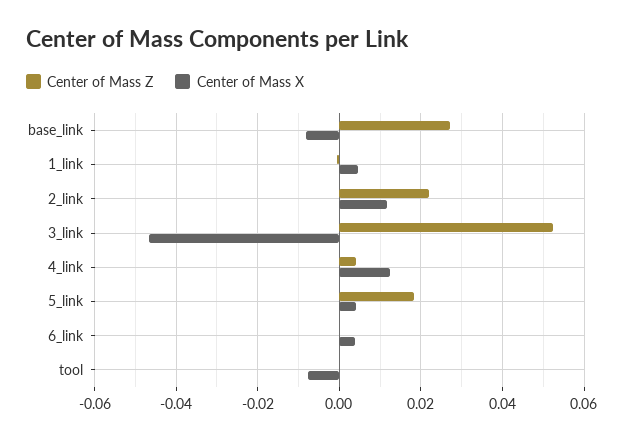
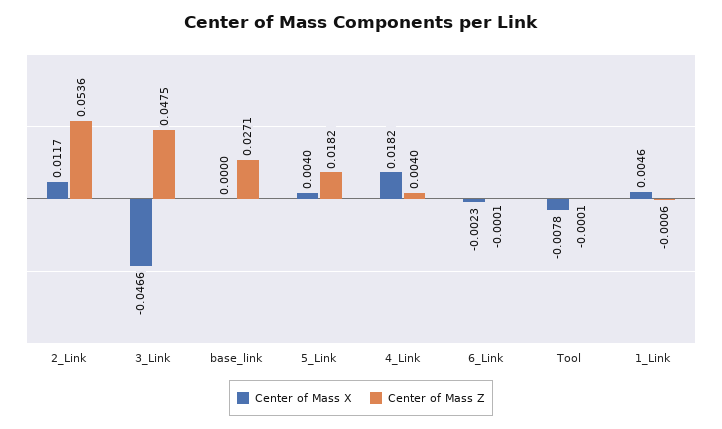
  {
    "Center of Mass Z": {
      "base_link": 0.0271,
      "1_link": -0.0006,
-     "2_link": 0.022,
+     "2_link": 0.0536,
-     "3_link": 0.052,
+     "3_link": 0.0475,
      "4_link": 0.004,
      "5_link": 0.0182,
      "6_link": -0.0001,
      "tool": -0.0001
    },
    "Center of Mass X": {
-     "base_link": -0.008,
+     "base_link": 0,
      "1_link": 0.0046,
      "2_link": 0.0117,
      "3_link": -0.0466,
-     "4_link": 0.012,
+     "4_link": 0.0182,
      "5_link": 0.004,
-     "6_link": 0.004,
+     "6_link": -0.0023,
      "tool": -0.0078
    }
  }

